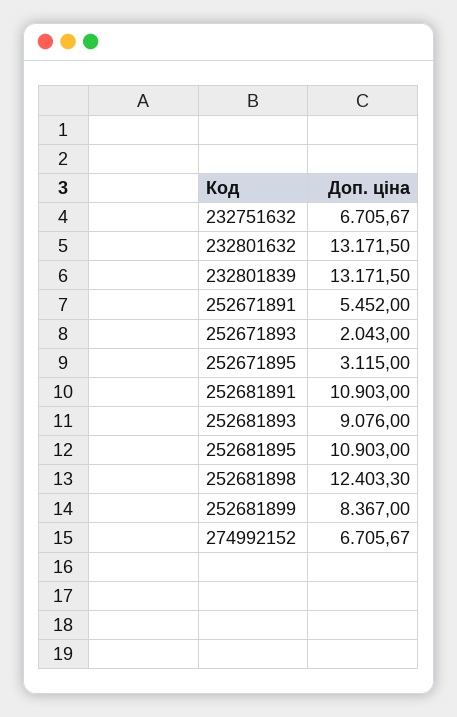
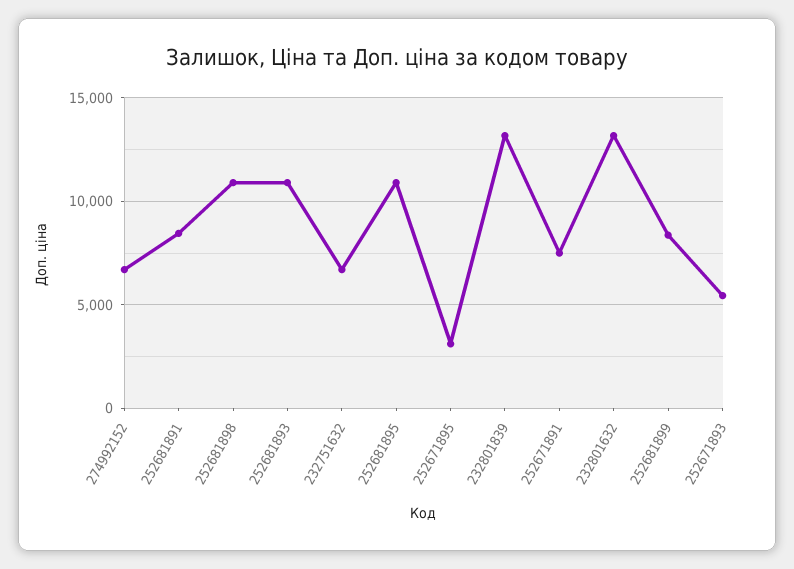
  {
    "232751632": 6705.67,
    "232801632": 13171.5,
    "232801839": 13171.5,
-   "252671891": 5452,
+   "252671891": 7500,
-   "252671893": 2043,
+   "252671893": 5500,
    "252671895": 3115,
-   "252681891": 10903,
+   "252681891": 8500,
-   "252681893": 9076,
+   "252681893": 11000,
    "252681895": 10903,
-   "252681898": 12403.3,
+   "252681898": 11000,
    "252681899": 8367,
    "274992152": 6705.67
  }

